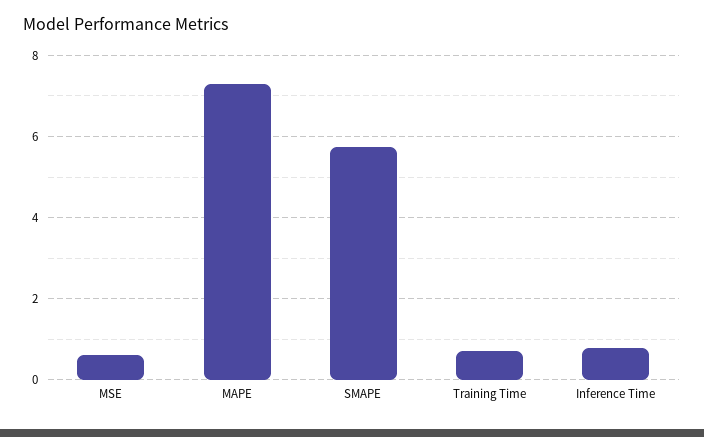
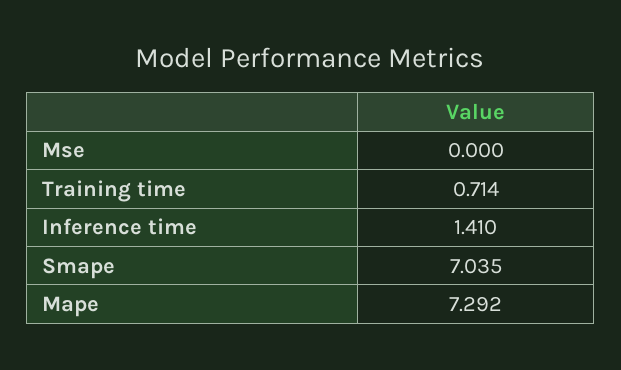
  {
-   "MSE": 0.6,
+   "MSE": 0,
    "MAPE": 7.292,
-   "SMAPE": 5.8,
+   "SMAPE": 7.035,
    "Training Time": 0.714,
-   "Inference Time": 0.8
+   "Inference Time": 1.41
  }

